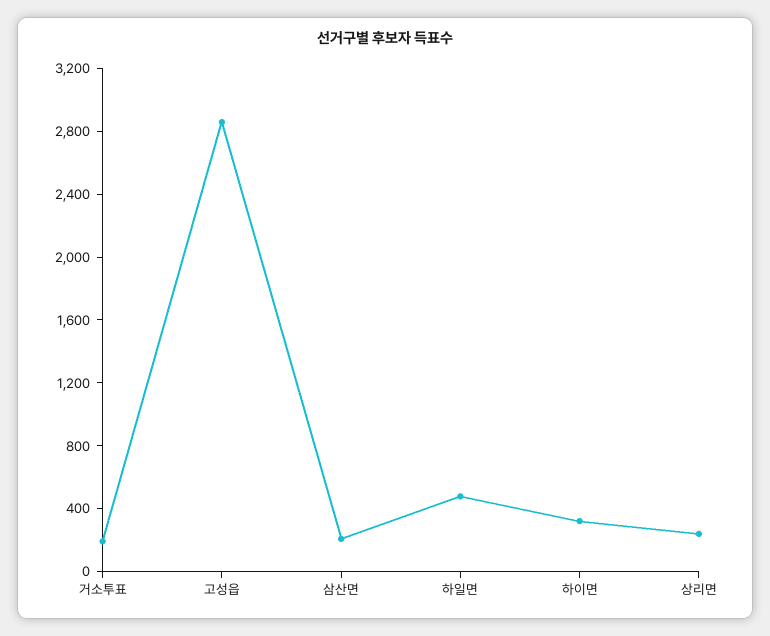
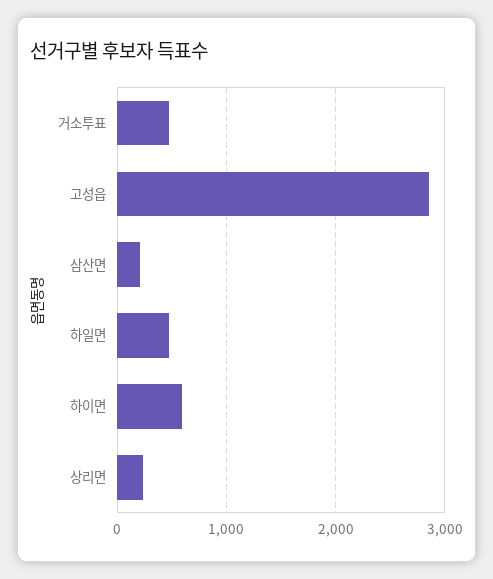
  {
-   "거소투표": 200,
+   "거소투표": 500,
    "고성읍": 2900,
    "삼산면": 200,
    "하일면": 500,
-   "하이면": 300,
+   "하이면": 600,
    "상리면": 200
  }

